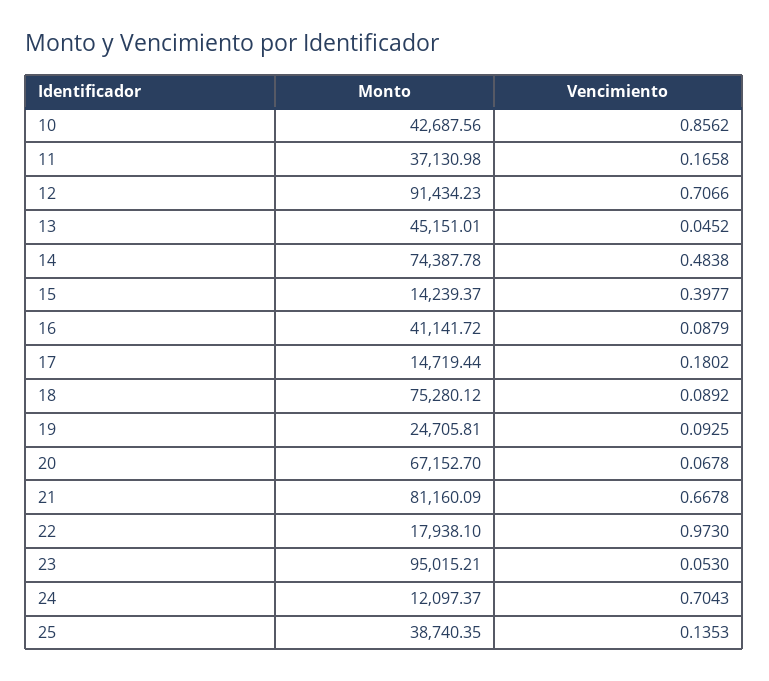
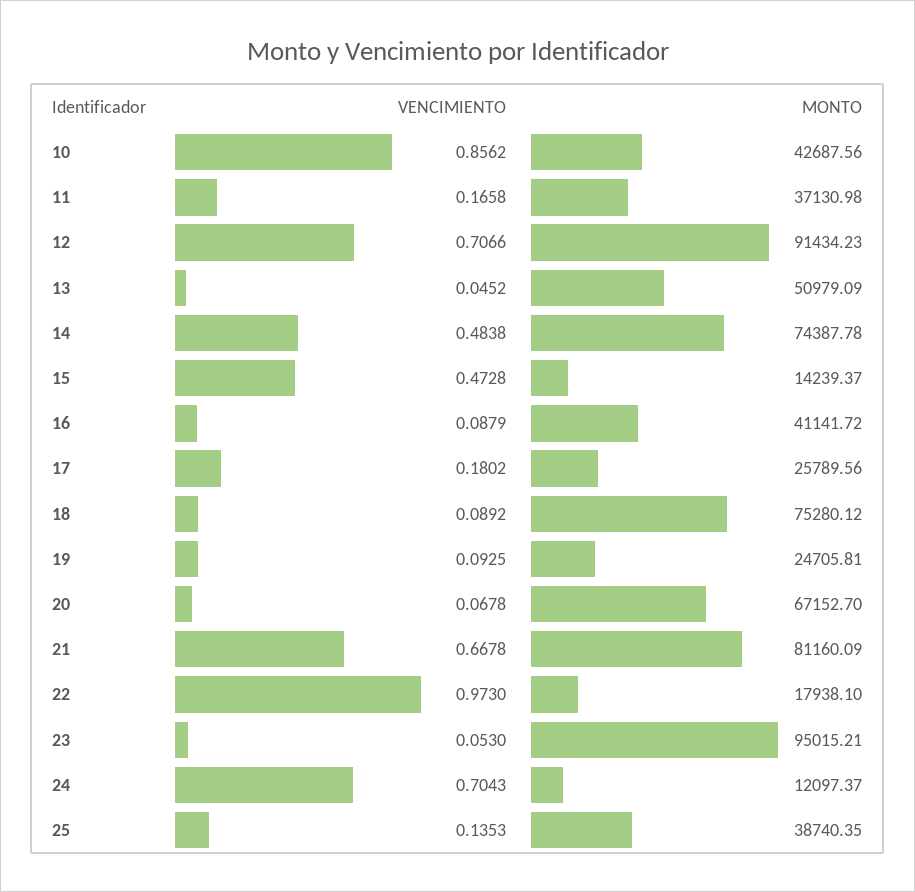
  {
    "Monto": {
      "10": 42687.56,
      "11": 37130.98,
      "12": 91434.23,
-     "13": 45151.01,
+     "13": 50979.09,
      "14": 74387.78,
      "15": 14239.37,
      "16": 41141.72,
-     "17": 14719.44,
+     "17": 25789.56,
      "18": 75280.12,
      "19": 24705.81,
      "20": 67152.7,
      "21": 81160.09,
      "22": 17938.1,
      "23": 95015.21,
      "24": 12097.37,
      "25": 38740.35
    },
    "Vencimiento": {
      "10": 0.8562,
      "11": 0.1658,
      "12": 0.7066,
      "13": 0.0452,
      "14": 0.4838,
-     "15": 0.3977,
+     "15": 0.4728,
      "16": 0.0879,
      "17": 0.1802,
      "18": 0.0892,
      "19": 0.0925,
      "20": 0.0678,
      "21": 0.6678,
      "22": 0.973,
      "23": 0.053,
      "24": 0.7043,
      "25": 0.1353
    }
  }

